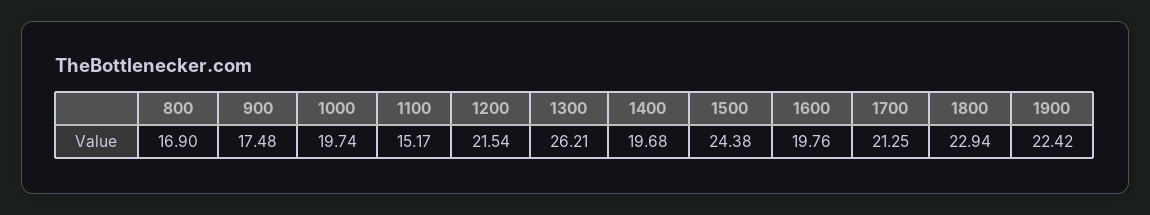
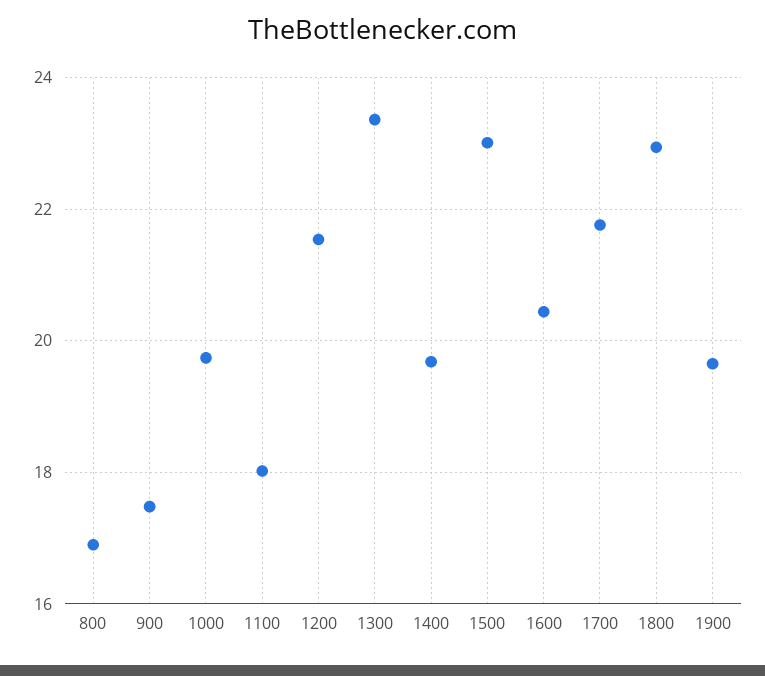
  {
    "800": 16.9,
    "900": 17.48,
    "1000": 19.74,
-   "1100": 15.17,
+   "1100": 18,
    "1200": 21.54,
-   "1300": 26.21,
+   "1300": 23.4,
    "1400": 19.68,
-   "1500": 24.38,
+   "1500": 23,
-   "1600": 19.76,
+   "1600": 20.4,
-   "1700": 21.25,
+   "1700": 21.8,
    "1800": 22.94,
-   "1900": 22.42
+   "1900": 19.6
  }

